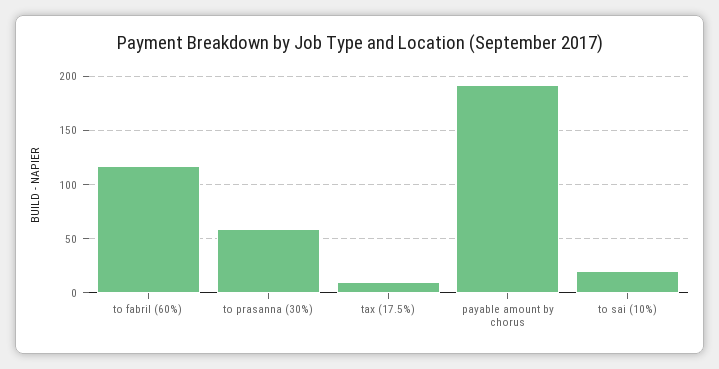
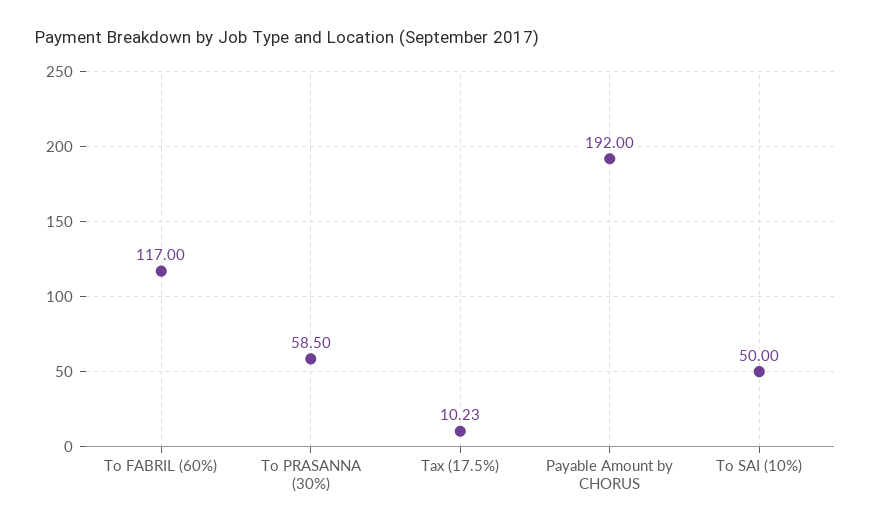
  {
    "to fabril (60%)": 117,
    "to prasanna (30%)": 58.5,
    "tax (17.5%)": 10.23,
    "payable amount by chorus": 192,
-   "to sai (10%)": 20
+   "to sai (10%)": 50
  }

